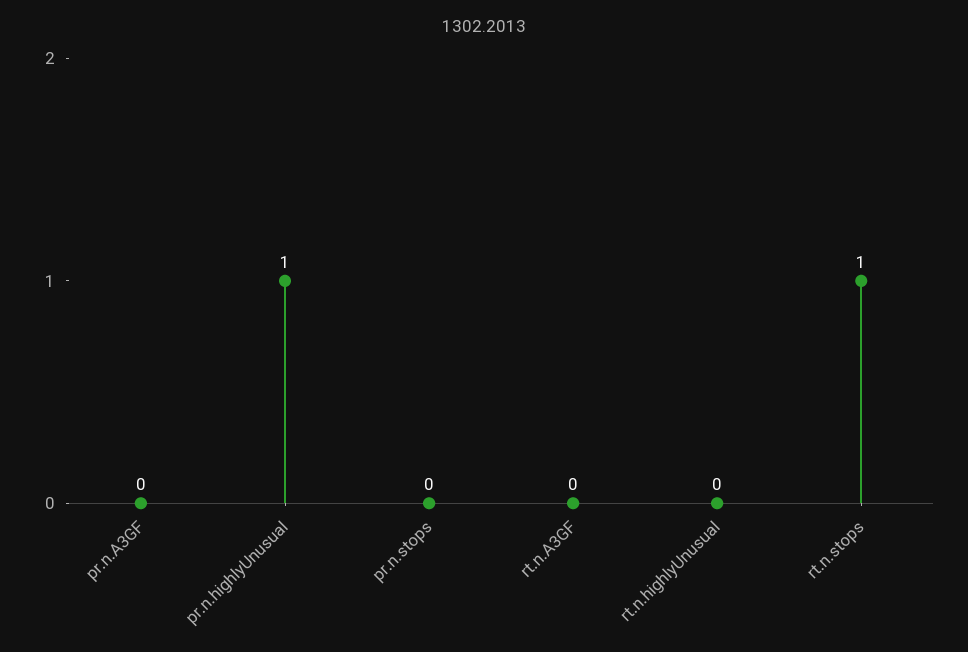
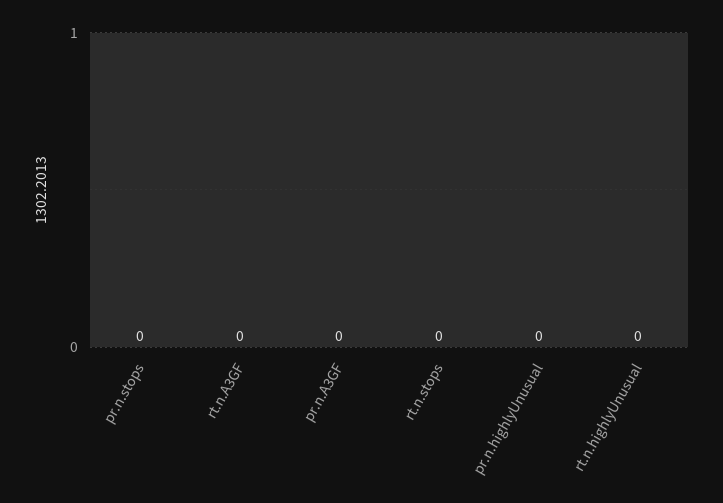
  {
    "pr.n.A3GF": 0,
-   "pr.n.highlyUnusual": 1,
+   "pr.n.highlyUnusual": 0,
    "pr.n.stops": 0,
    "rt.n.A3GF": 0,
    "rt.n.highlyUnusual": 0,
-   "rt.n.stops": 1
+   "rt.n.stops": 0
  }

